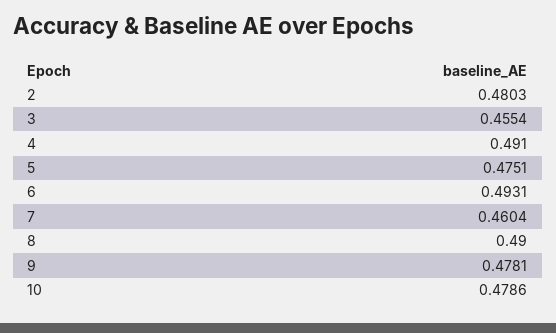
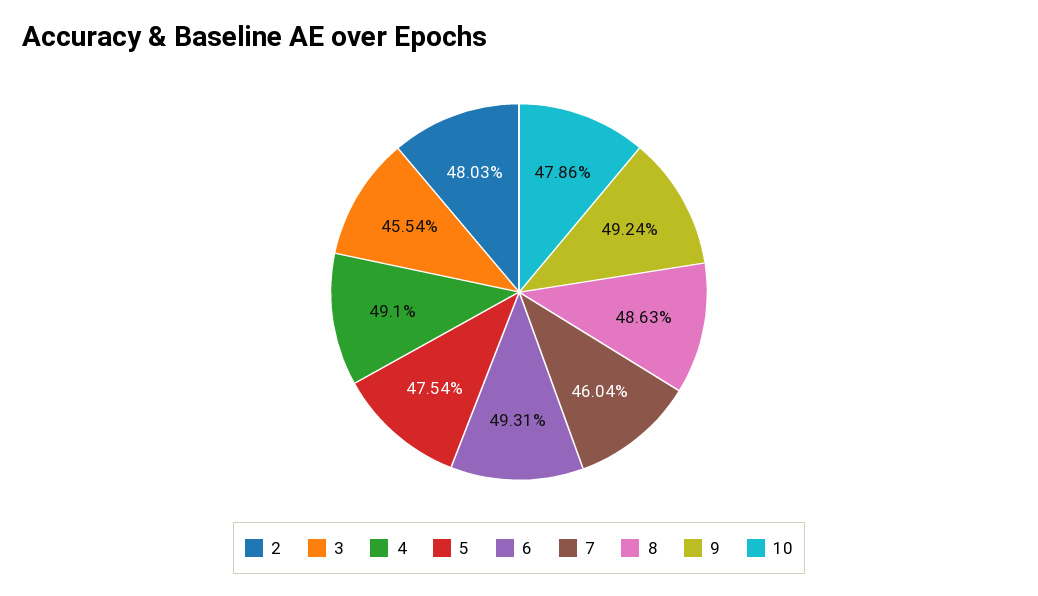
  {
    "2": 0.4803,
    "3": 0.4554,
    "4": 0.491,
-   "5": 0.4751,
+   "5": 0.4754,
    "6": 0.4931,
    "7": 0.4604,
-   "8": 0.49,
+   "8": 0.4863,
-   "9": 0.4781,
+   "9": 0.4924,
    "10": 0.4786
  }

